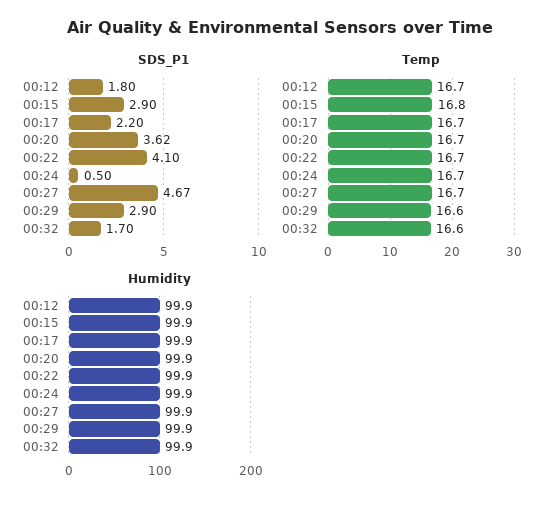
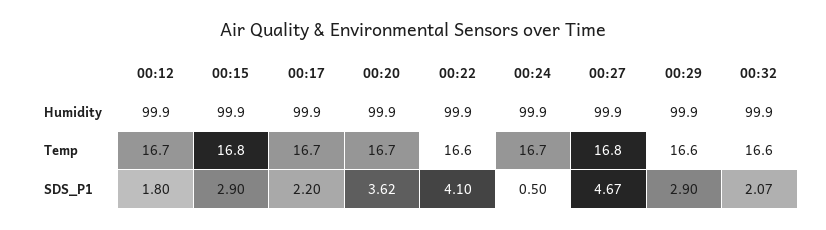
  {
    "SDS_P1": {
      "00:12": 1.8,
      "00:15": 2.9,
      "00:17": 2.2,
      "00:20": 3.62,
      "00:22": 4.1,
      "00:24": 0.5,
      "00:27": 4.67,
      "00:29": 2.9,
-     "00:32": 1.7
+     "00:32": 2.07
    },
    "Temp": {
      "00:12": 16.7,
      "00:15": 16.8,
      "00:17": 16.7,
      "00:20": 16.7,
-     "00:22": 16.7,
+     "00:22": 16.6,
      "00:24": 16.7,
-     "00:27": 16.7,
+     "00:27": 16.8,
      "00:29": 16.6,
      "00:32": 16.6
    },
    "Humidity": {
      "00:12": 99.9,
      "00:15": 99.9,
      "00:17": 99.9,
      "00:20": 99.9,
      "00:22": 99.9,
      "00:24": 99.9,
      "00:27": 99.9,
      "00:29": 99.9,
      "00:32": 99.9
    }
  }

